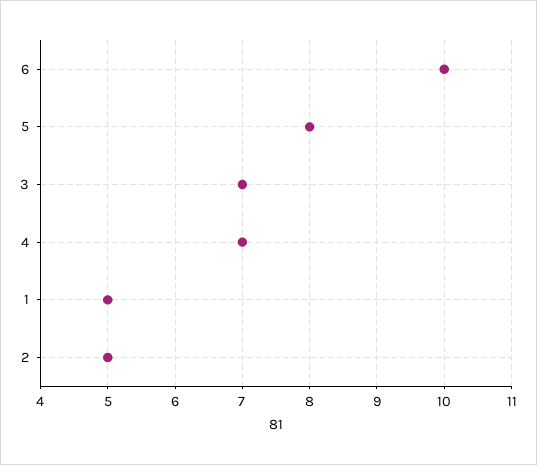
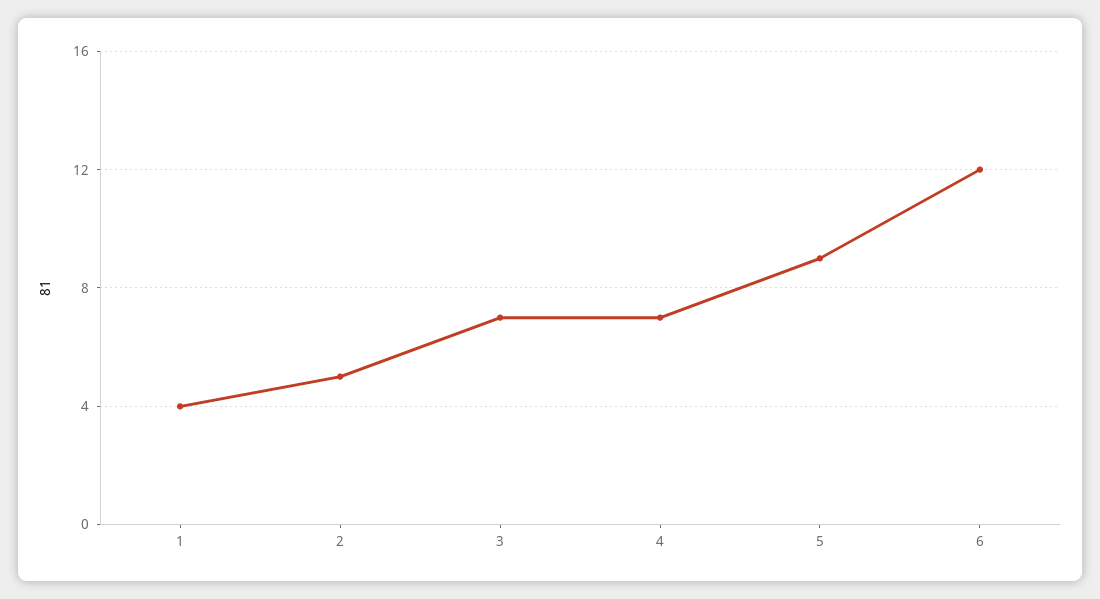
  {
-   "6": 10,
+   "6": 12,
-   "5": 8,
+   "5": 9,
    "3": 7,
    "4": 7,
-   "1": 5,
+   "1": 4,
    "2": 5
  }

